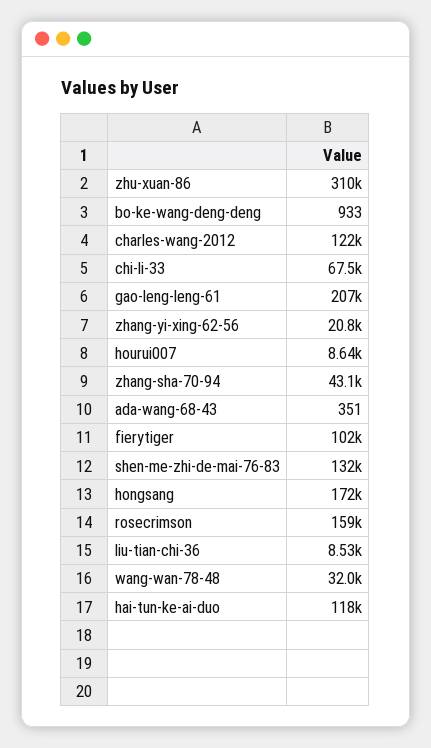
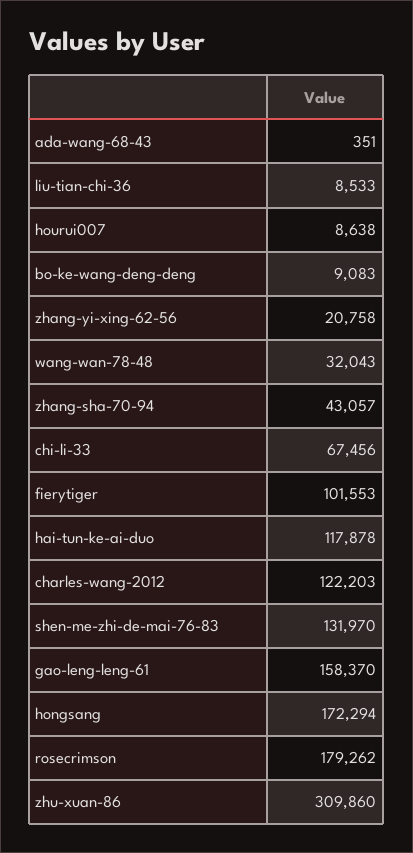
  {
    "zhu-xuan-86": 309860,
-   "bo-ke-wang-deng-deng": 933,
+   "bo-ke-wang-deng-deng": 9083,
    "charles-wang-2012": 122203,
    "chi-li-33": 67456,
-   "gao-leng-leng-61": 207000,
+   "gao-leng-leng-61": 158370,
    "zhang-yi-xing-62-56": 20758,
    "hourui007": 8638,
    "zhang-sha-70-94": 43057,
    "ada-wang-68-43": 351,
    "fierytiger": 101553,
    "shen-me-zhi-de-mai-76-83": 131970,
    "hongsang": 172294,
-   "rosecrimson": 159000,
+   "rosecrimson": 179262,
    "liu-tian-chi-36": 8533,
    "wang-wan-78-48": 32043,
    "hai-tun-ke-ai-duo": 117878
  }

